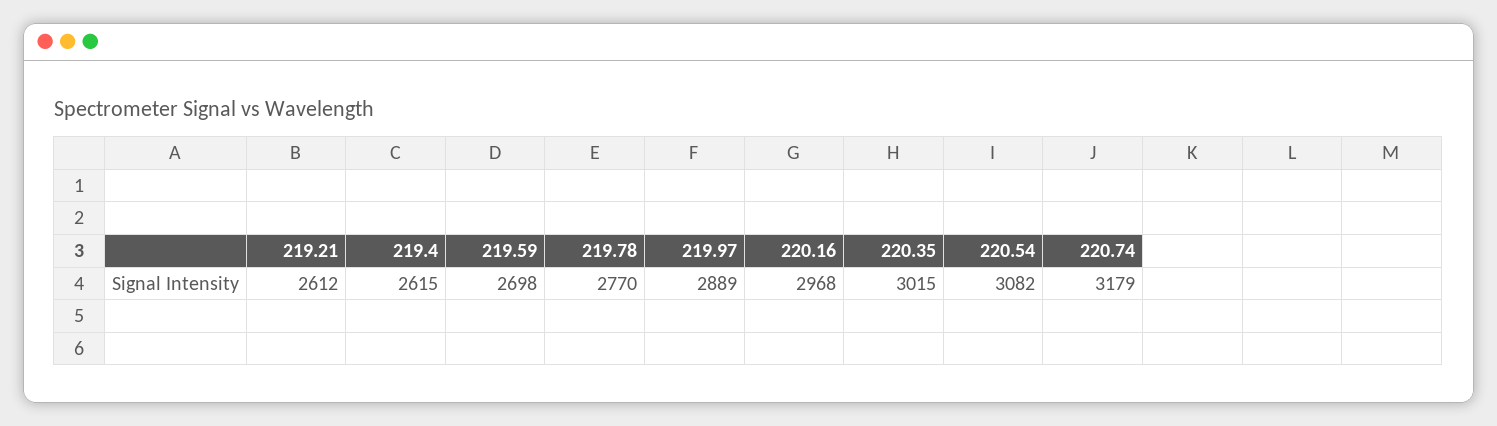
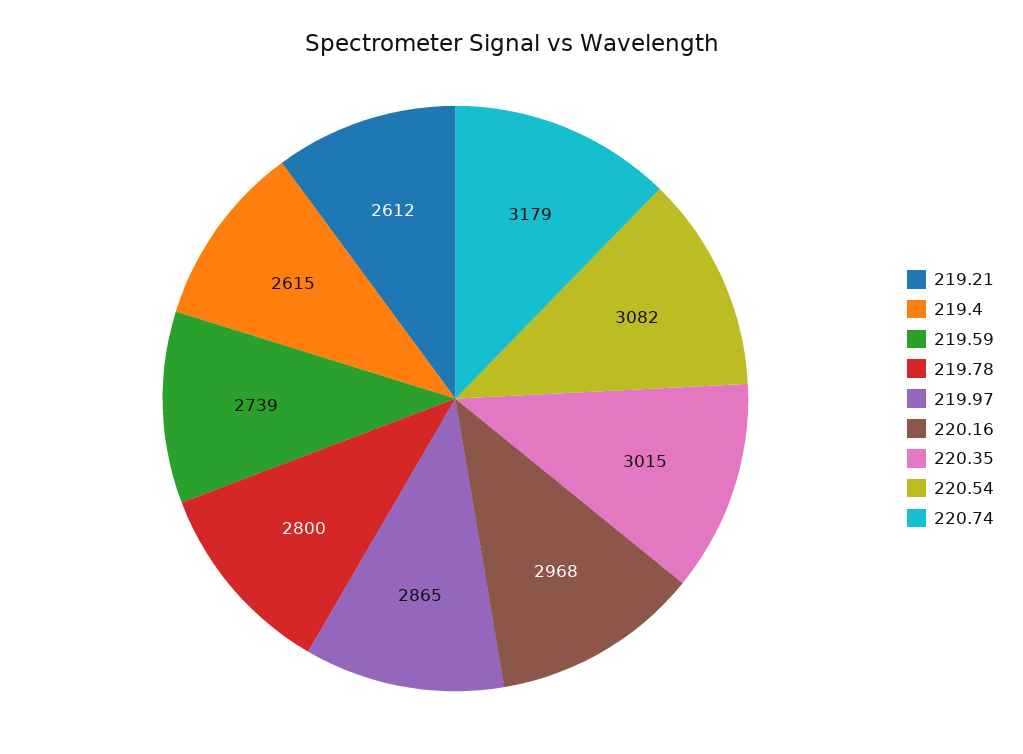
  {
    "219.21": 2612,
    "219.4": 2615,
-   "219.59": 2698,
+   "219.59": 2739,
-   "219.78": 2770,
+   "219.78": 2800,
-   "219.97": 2889,
+   "219.97": 2865,
    "220.16": 2968,
    "220.35": 3015,
    "220.54": 3082,
    "220.74": 3179
  }

